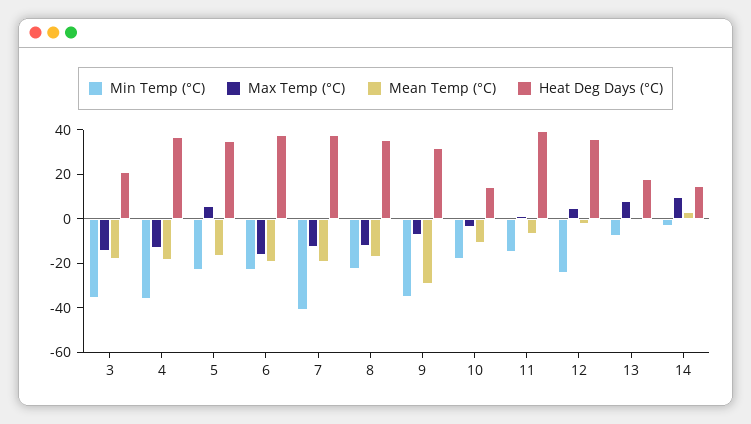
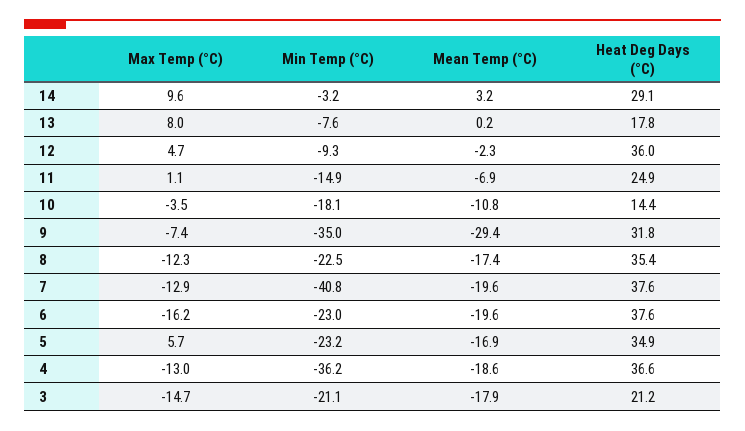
  {
    "Min Temp (°C)": {
-     "3": -35,
+     "3": -21.1,
      "4": -36.2,
      "5": -23.2,
      "6": -23,
      "7": -40.8,
      "8": -22.5,
      "9": -35,
      "10": -18.1,
      "11": -14.9,
-     "12": -25,
+     "12": -9.3,
      "13": -7.6,
      "14": -3.2
    },
    "Max Temp (°C)": {
      "3": -14.7,
      "4": -13,
      "5": 5.7,
      "6": -16.2,
      "7": -12.9,
      "8": -12.3,
      "9": -7.4,
      "10": -3.5,
      "11": 1.1,
      "12": 4.7,
      "13": 8,
      "14": 9.6
    },
    "Mean Temp (°C)": {
      "3": -17.9,
      "4": -18.6,
      "5": -16.9,
      "6": -19.6,
      "7": -19.6,
      "8": -17.4,
      "9": -29.4,
      "10": -10.8,
      "11": -6.9,
      "12": -2.3,
      "13": 0.2,
      "14": 3.2
    },
    "Heat Deg Days (°C)": {
      "3": 21.2,
      "4": 36.6,
      "5": 34.9,
      "6": 37.6,
      "7": 37.6,
      "8": 35.4,
      "9": 31.8,
      "10": 14.4,
-     "11": 40,
+     "11": 24.9,
      "12": 36,
      "13": 17.8,
-     "14": 15
+     "14": 29.1
    }
  }

